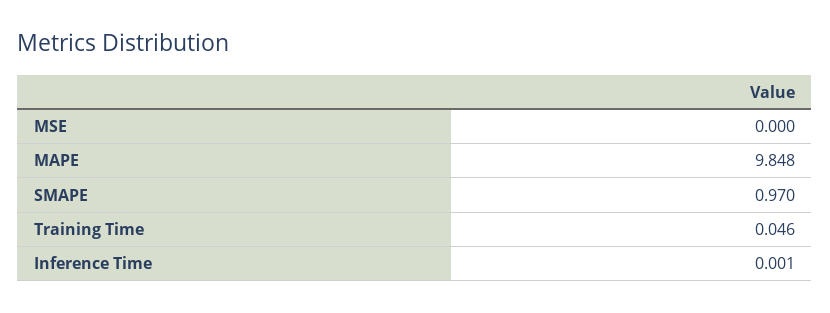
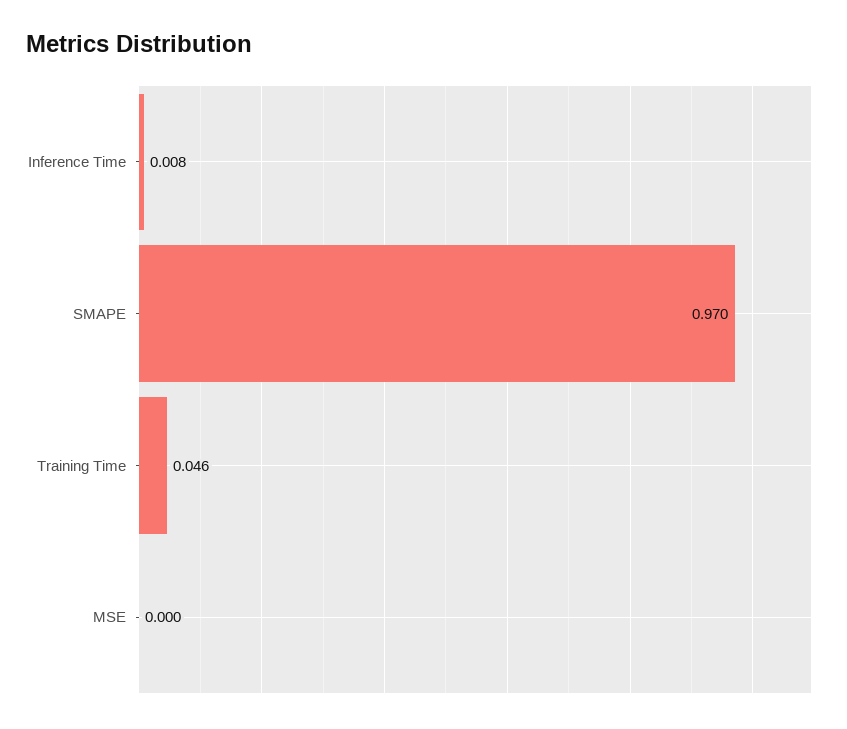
  {
    "MSE": 0,
-   "MAPE": 9.848,
    "SMAPE": 0.97,
    "Training Time": 0.046,
-   "Inference Time": 0.001
+   "Inference Time": 0.008
  }

